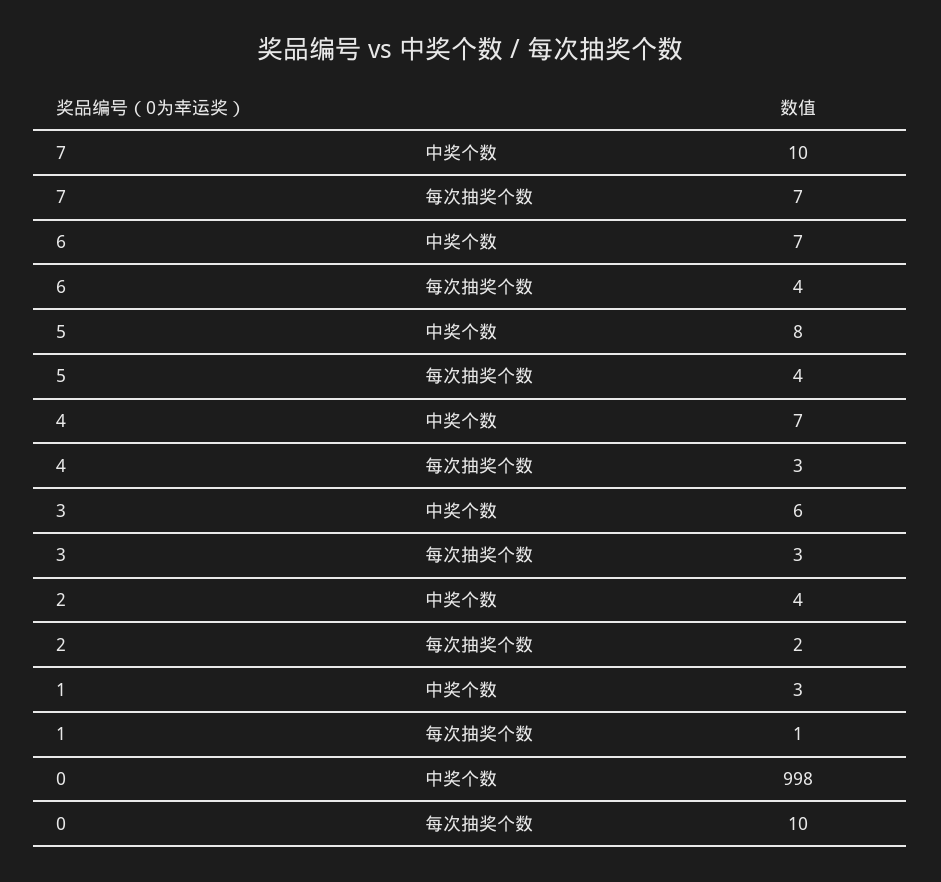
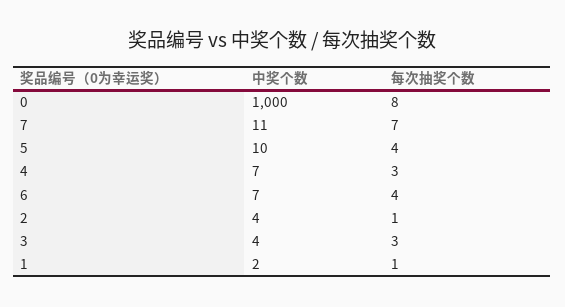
  {
    "7": {
-     "中奖个数": 10,
+     "中奖个数": 11,
      "每次抽奖个数": 7
    },
    "6": {
      "中奖个数": 7,
      "每次抽奖个数": 4
    },
    "5": {
-     "中奖个数": 8,
+     "中奖个数": 10,
      "每次抽奖个数": 4
    },
    "4": {
      "中奖个数": 7,
      "每次抽奖个数": 3
    },
    "3": {
-     "中奖个数": 6,
+     "中奖个数": 4,
      "每次抽奖个数": 3
    },
    "2": {
      "中奖个数": 4,
-     "每次抽奖个数": 2
+     "每次抽奖个数": 1
    },
    "1": {
-     "中奖个数": 3,
+     "中奖个数": 2,
      "每次抽奖个数": 1
    },
    "0": {
-     "中奖个数": 998,
+     "中奖个数": 1000,
-     "每次抽奖个数": 10
+     "每次抽奖个数": 8
    }
  }

